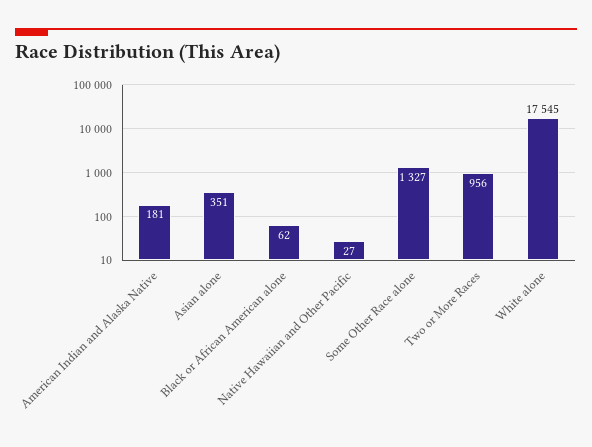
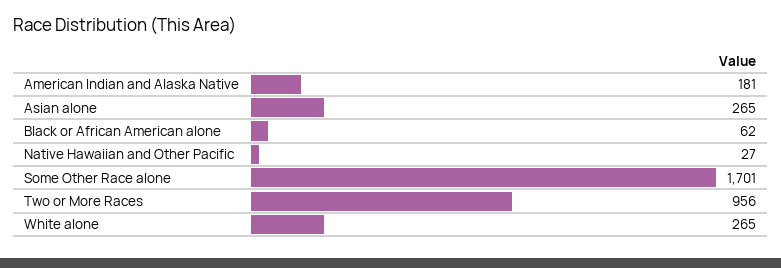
  {
    "American Indian and Alaska Native": 181,
-   "Asian alone": 351,
+   "Asian alone": 265,
    "Black or African American alone": 62,
    "Native Hawaiian and Other Pacific": 27,
-   "Some Other Race alone": 1327,
+   "Some Other Race alone": 1701,
    "Two or More Races": 956,
-   "White alone": 17545
+   "White alone": 265
  }

